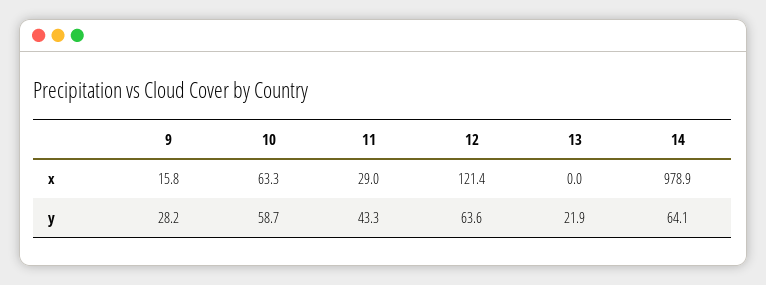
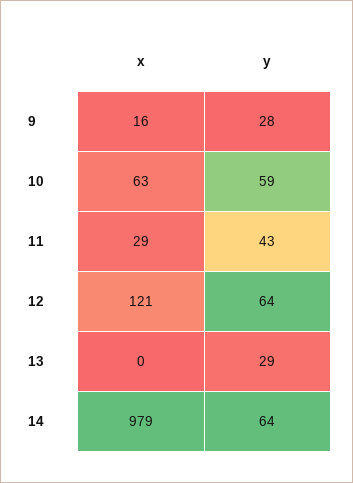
  {
    "9": {
      "x": 15.8,
      "y": 28.2
    },
    "10": {
      "x": 63.3,
      "y": 58.7
    },
    "11": {
      "x": 29,
      "y": 43.3
    },
    "12": {
      "x": 121.4,
      "y": 63.6
    },
    "13": {
      "x": 0,
-     "y": 21.9
+     "y": 29
    },
    "14": {
      "x": 978.9,
      "y": 64.1
    }
  }

